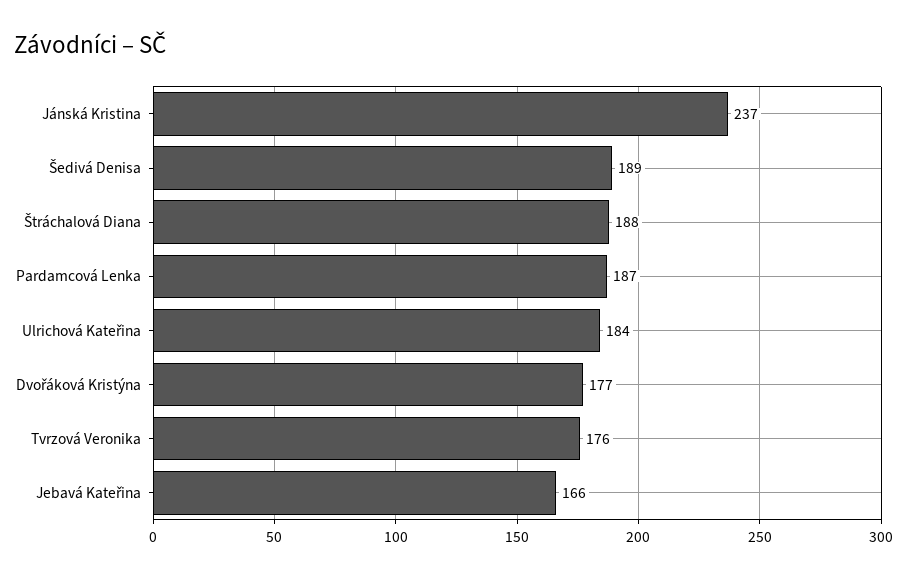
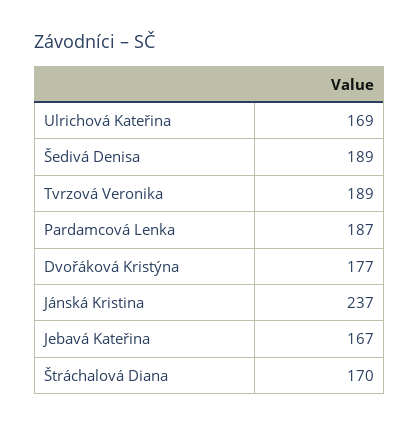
  {
    "Jánská Kristina": 237,
    "Šedivá Denisa": 189,
-   "Štráchalová Diana": 188,
+   "Štráchalová Diana": 170,
    "Pardamcová Lenka": 187,
-   "Ulrichová Kateřina": 184,
+   "Ulrichová Kateřina": 169,
    "Dvořáková Kristýna": 177,
-   "Tvrzová Veronika": 176,
+   "Tvrzová Veronika": 189,
-   "Jebavá Kateřina": 166
+   "Jebavá Kateřina": 167
  }

